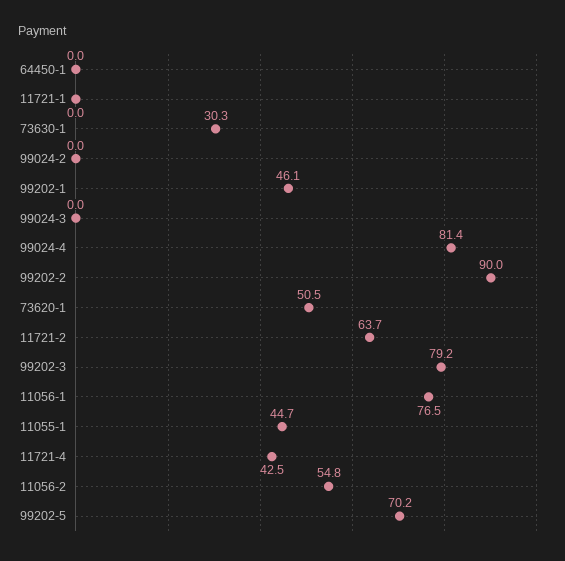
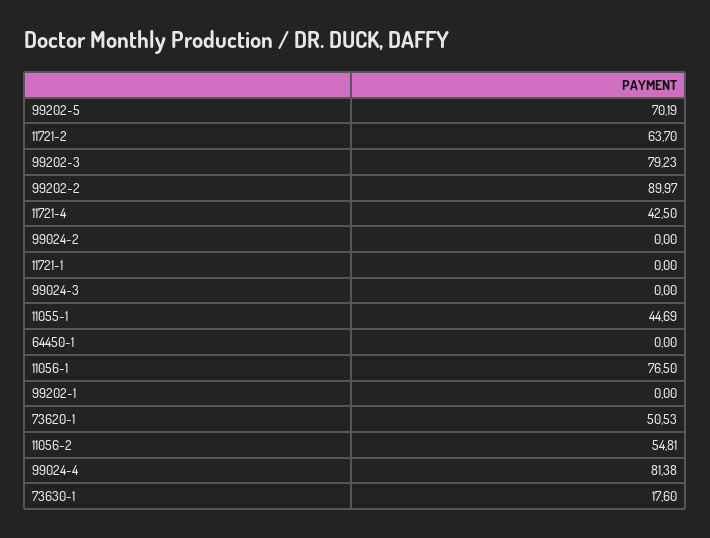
  {
    "64450-1": 0,
    "11721-1": 0,
-   "73630-1": 30.3,
+   "73630-1": 17.6,
    "99024-2": 0,
-   "99202-1": 46.1,
+   "99202-1": 0,
    "99024-3": 0,
    "99024-4": 81.38,
    "99202-2": 89.97,
    "73620-1": 50.53,
    "11721-2": 63.7,
    "99202-3": 79.23,
    "11056-1": 76.5,
    "11055-1": 44.69,
    "11721-4": 42.5,
    "11056-2": 54.81,
    "99202-5": 70.19
  }

